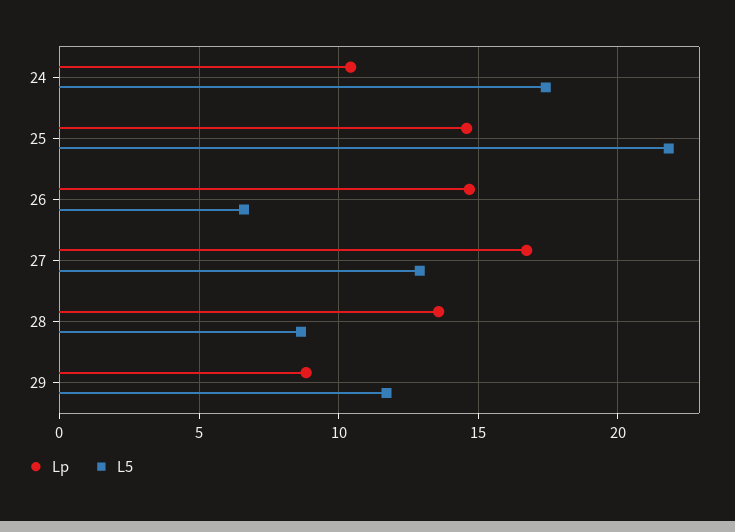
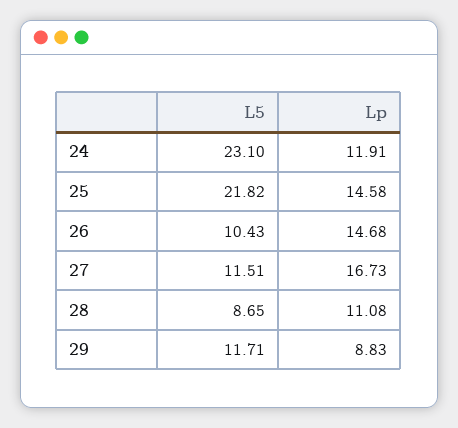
  {
    "Lp": {
-     "24": 10.5,
+     "24": 11.91,
      "25": 14.58,
      "26": 14.68,
      "27": 16.73,
-     "28": 13.5,
+     "28": 11.08,
      "29": 8.83
    },
    "L5": {
-     "24": 17.5,
+     "24": 23.1,
      "25": 21.82,
-     "26": 6.5,
+     "26": 10.43,
-     "27": 13,
+     "27": 11.51,
      "28": 8.65,
      "29": 11.71
    }
  }

